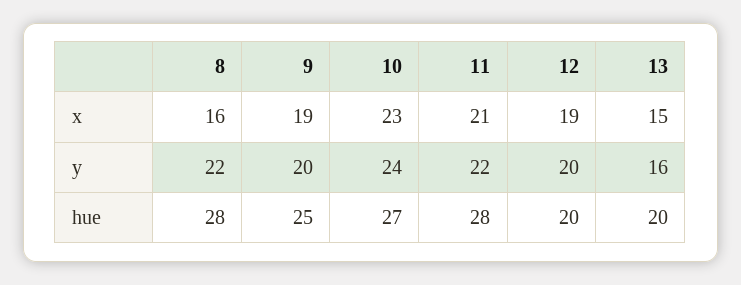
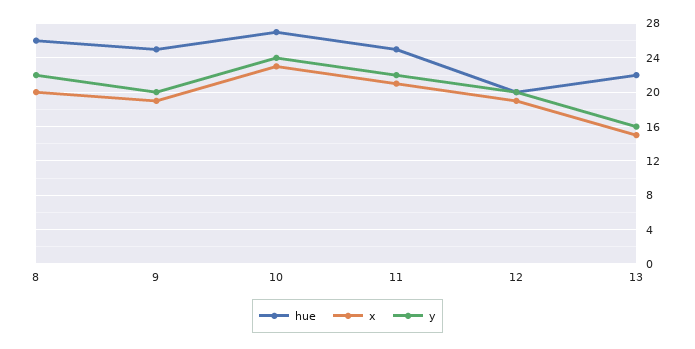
  {
    "x": {
-     "8": 16,
+     "8": 20,
      "9": 19,
      "10": 23,
      "11": 21,
      "12": 19,
      "13": 15
    },
    "y": {
      "8": 22,
      "9": 20,
      "10": 24,
      "11": 22,
      "12": 20,
      "13": 16
    },
    "hue": {
-     "8": 28,
+     "8": 26,
      "9": 25,
      "10": 27,
-     "11": 28,
+     "11": 25,
      "12": 20,
-     "13": 20
+     "13": 22
    }
  }

